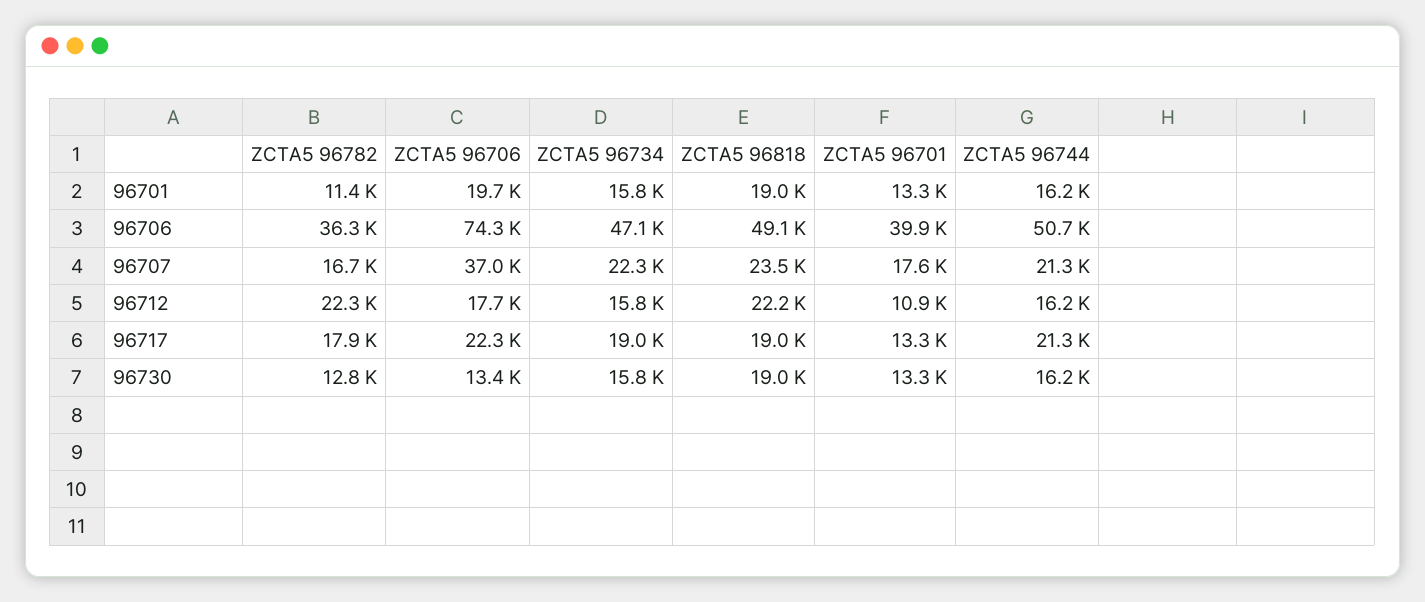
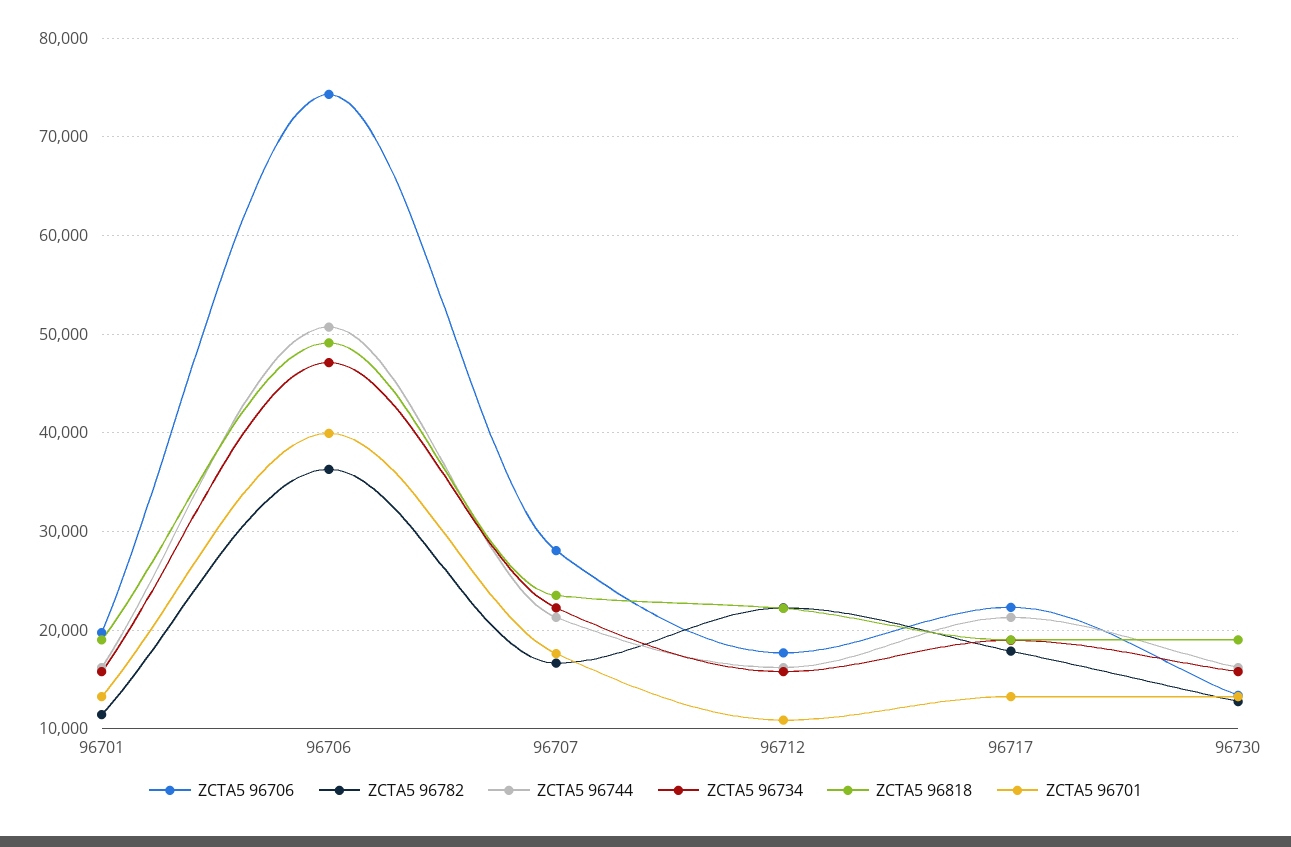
  {
    "ZCTA5 96782": {
      "96701": 11400,
      "96706": 36300,
      "96707": 16700,
      "96712": 22300,
      "96717": 17900,
      "96730": 12800
    },
    "ZCTA5 96706": {
      "96701": 19700,
      "96706": 74300,
-     "96707": 37000,
+     "96707": 28000,
      "96712": 17700,
      "96717": 22300,
      "96730": 13400
    },
    "ZCTA5 96734": {
      "96701": 15800,
      "96706": 47100,
      "96707": 22300,
      "96712": 15800,
      "96717": 19000,
      "96730": 15800
    },
    "ZCTA5 96818": {
      "96701": 19000,
      "96706": 49100,
      "96707": 23500,
      "96712": 22200,
      "96717": 19000,
      "96730": 19000
    },
    "ZCTA5 96701": {
      "96701": 13300,
      "96706": 39900,
      "96707": 17600,
      "96712": 10900,
      "96717": 13300,
      "96730": 13300
    },
    "ZCTA5 96744": {
      "96701": 16200,
      "96706": 50700,
      "96707": 21300,
      "96712": 16200,
      "96717": 21300,
      "96730": 16200
    }
  }

